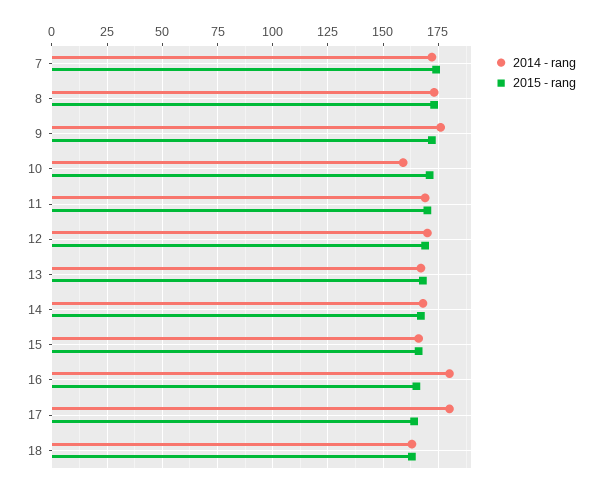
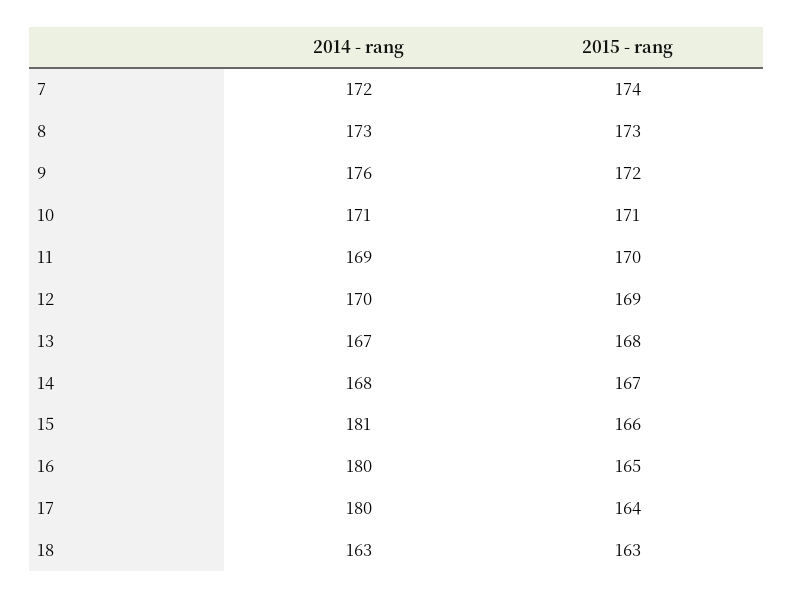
  {
    "2014 - rang": {
      "7": 172,
      "8": 173,
      "9": 176,
-     "10": 160,
+     "10": 171,
      "11": 169,
      "12": 170,
      "13": 167,
      "14": 168,
-     "15": 165,
+     "15": 181,
      "16": 180,
      "17": 180,
      "18": 163
    },
    "2015 - rang": {
      "7": 174,
      "8": 173,
      "9": 172,
      "10": 171,
      "11": 170,
      "12": 169,
      "13": 168,
      "14": 167,
      "15": 166,
      "16": 165,
      "17": 164,
      "18": 163
    }
  }

